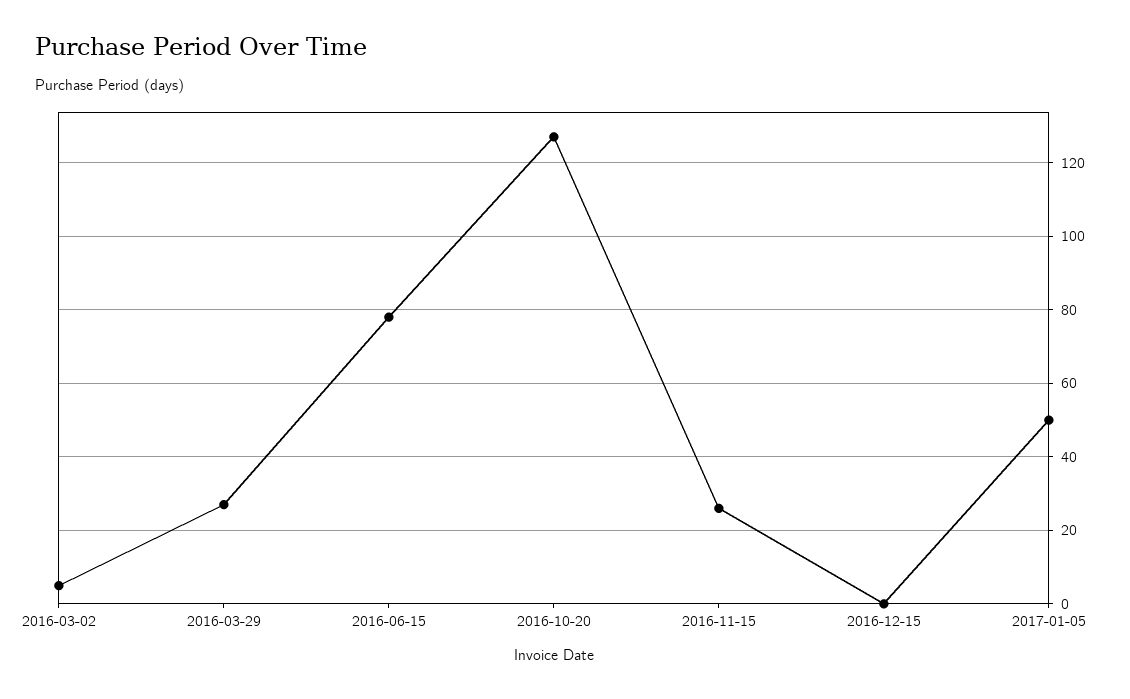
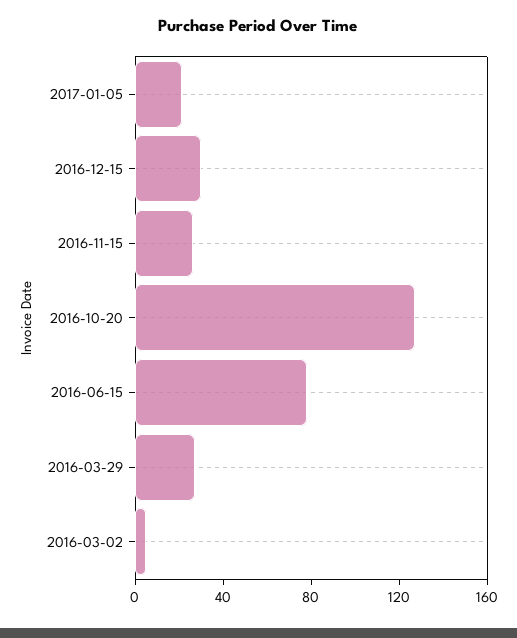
  {
    "2016-03-02": 5,
    "2016-03-29": 25,
    "2016-06-15": 80,
    "2016-10-20": 125,
    "2016-11-15": 25,
-   "2016-12-15": 0,
+   "2016-12-15": 30,
-   "2017-01-05": 50
+   "2017-01-05": 20
  }

